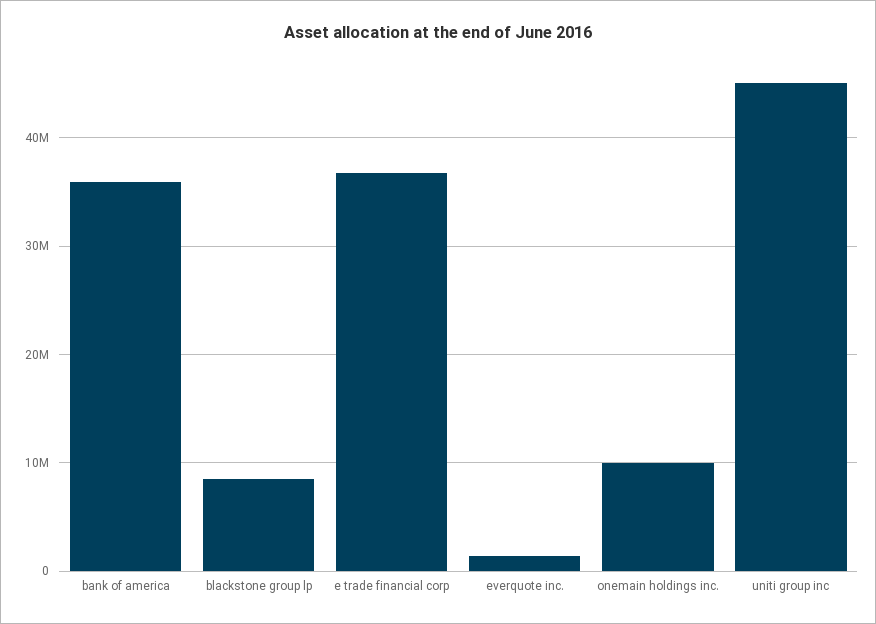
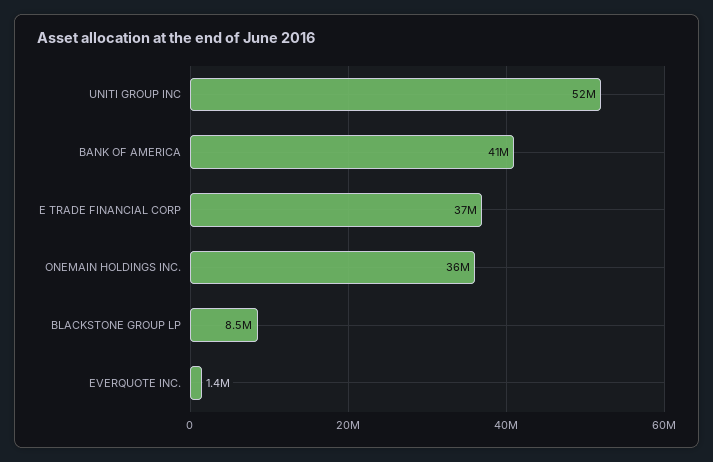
  {
-   "bank of america": 36000000,
+   "bank of america": 41000000,
    "blackstone group lp": 8500000,
    "e trade financial corp": 37000000,
    "everquote inc.": 1400000,
-   "onemain holdings inc.": 10000000,
+   "onemain holdings inc.": 36000000,
-   "uniti group inc": 45000000
+   "uniti group inc": 52000000
  }

